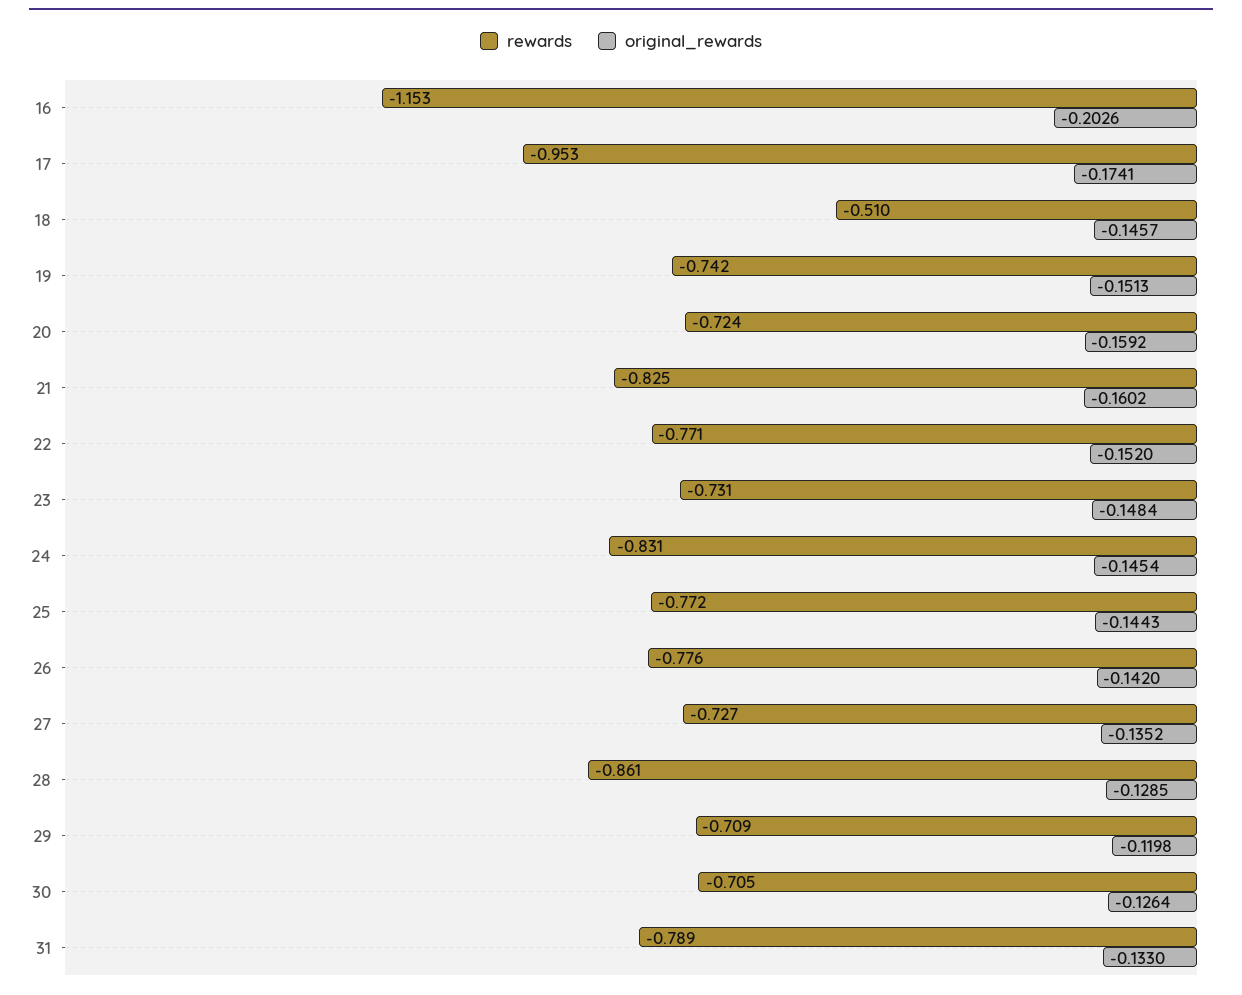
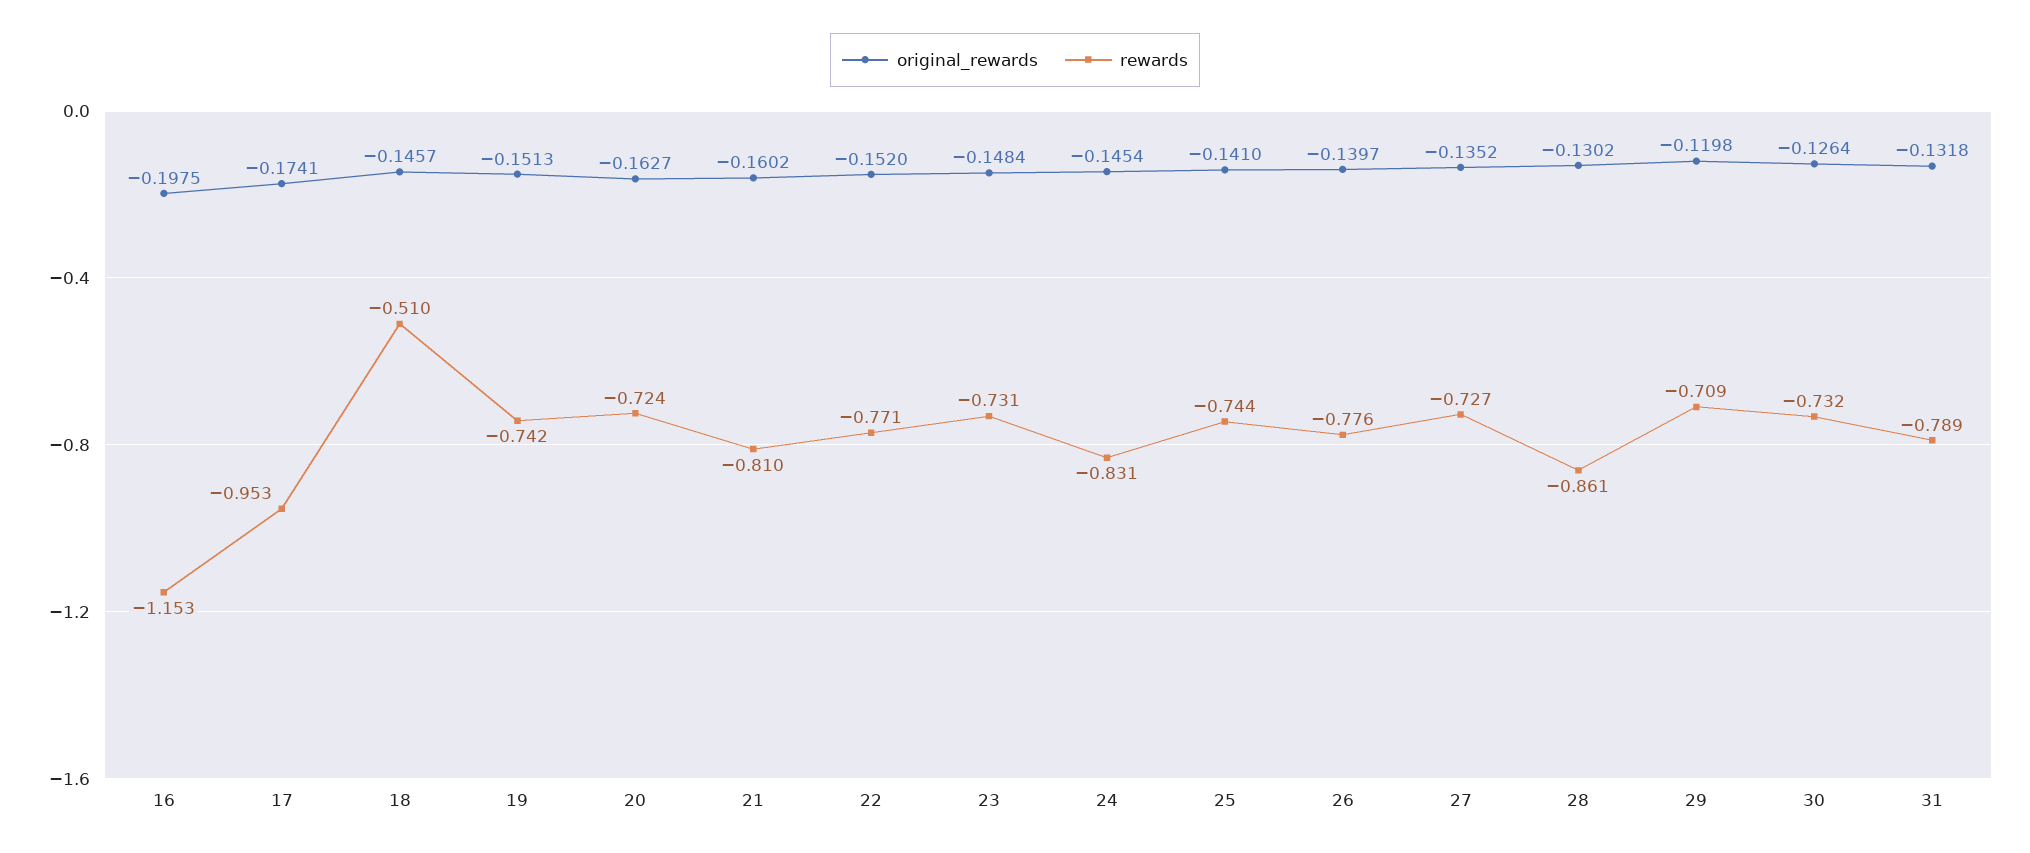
  {
    "rewards": {
      "16": -1.153,
      "17": -0.953,
      "18": -0.51,
      "19": -0.742,
      "20": -0.724,
-     "21": -0.825,
+     "21": -0.81,
      "22": -0.771,
      "23": -0.731,
      "24": -0.831,
-     "25": -0.772,
+     "25": -0.744,
      "26": -0.776,
      "27": -0.727,
      "28": -0.861,
      "29": -0.709,
-     "30": -0.705,
+     "30": -0.732,
      "31": -0.789
    },
    "original_rewards": {
-     "16": -0.2026,
+     "16": -0.1975,
      "17": -0.1741,
      "18": -0.1457,
      "19": -0.1513,
-     "20": -0.1592,
+     "20": -0.1627,
      "21": -0.1602,
      "22": -0.152,
      "23": -0.1484,
      "24": -0.1454,
-     "25": -0.1443,
+     "25": -0.141,
-     "26": -0.142,
+     "26": -0.1397,
      "27": -0.1352,
-     "28": -0.1285,
+     "28": -0.1302,
      "29": -0.1198,
      "30": -0.1264,
-     "31": -0.133
+     "31": -0.1318
    }
  }

